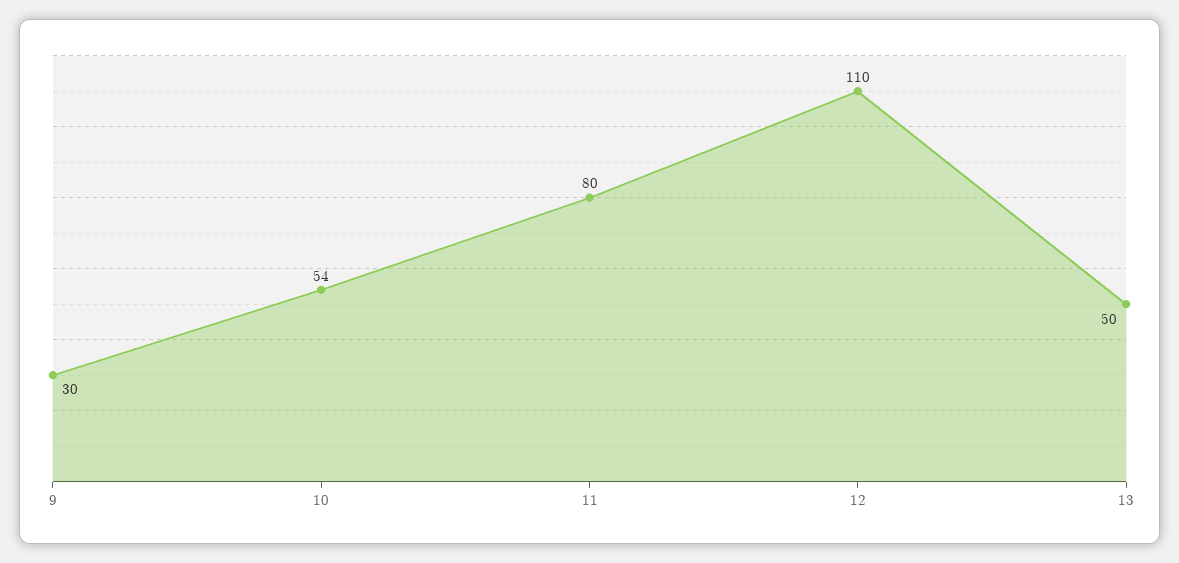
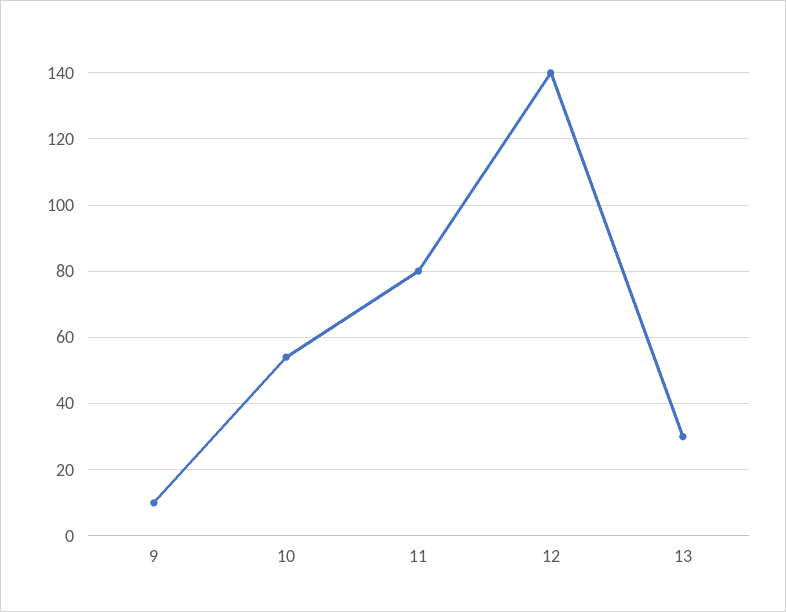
  {
-   "9": 30,
+   "9": 10,
    "10": 54,
    "11": 80,
-   "12": 110,
+   "12": 140,
-   "13": 50
+   "13": 30
  }

